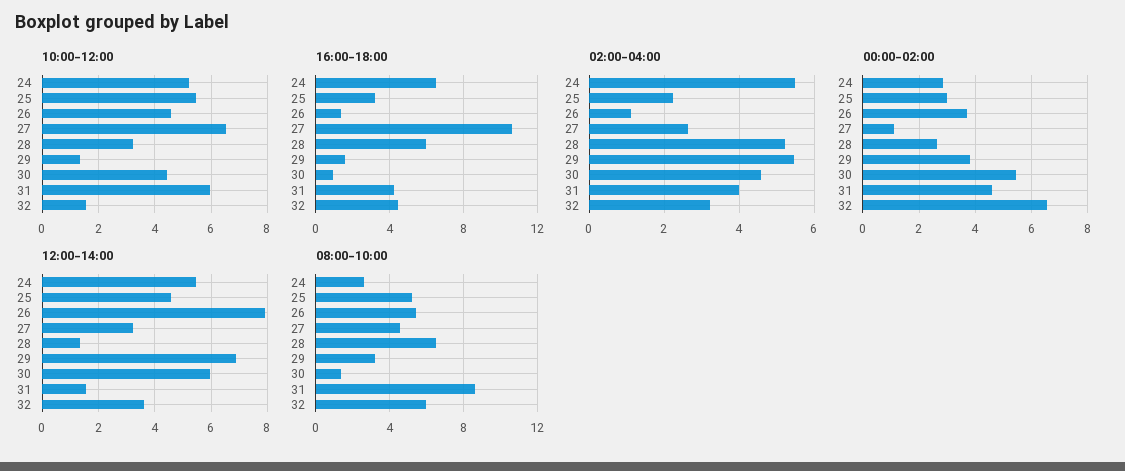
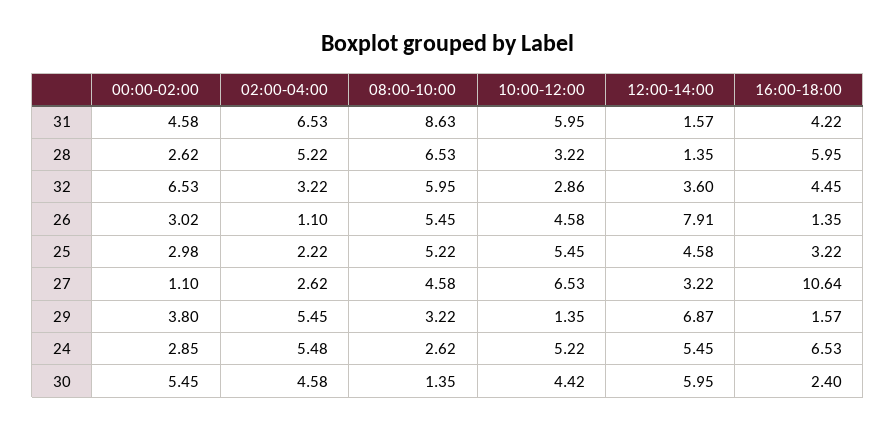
  {
    "10:00-12:00": {
      "24": 5.22,
      "25": 5.45,
      "26": 4.58,
      "27": 6.53,
      "28": 3.22,
      "29": 1.35,
      "30": 4.42,
      "31": 5.95,
-     "32": 1.5
+     "32": 2.86
    },
    "16:00-18:00": {
      "24": 6.53,
      "25": 3.22,
      "26": 1.35,
      "27": 10.64,
      "28": 5.95,
      "29": 1.57,
-     "30": 1,
+     "30": 2.4,
      "31": 4.22,
      "32": 4.45
    },
    "02:00-04:00": {
      "24": 5.48,
      "25": 2.22,
      "26": 1.1,
      "27": 2.62,
      "28": 5.22,
      "29": 5.45,
      "30": 4.58,
-     "31": 4,
+     "31": 6.53,
      "32": 3.22
    },
    "00:00-02:00": {
      "24": 2.85,
      "25": 2.98,
-     "26": 3.75,
+     "26": 3.02,
      "27": 1.1,
      "28": 2.62,
      "29": 3.8,
      "30": 5.45,
      "31": 4.58,
      "32": 6.53
    },
    "12:00-14:00": {
      "24": 5.45,
      "25": 4.58,
      "26": 7.91,
      "27": 3.22,
      "28": 1.35,
      "29": 6.87,
      "30": 5.95,
      "31": 1.57,
      "32": 3.6
    },
    "08:00-10:00": {
      "24": 2.62,
      "25": 5.22,
      "26": 5.45,
      "27": 4.58,
      "28": 6.53,
      "29": 3.22,
      "30": 1.35,
      "31": 8.63,
      "32": 5.95
    }
  }

